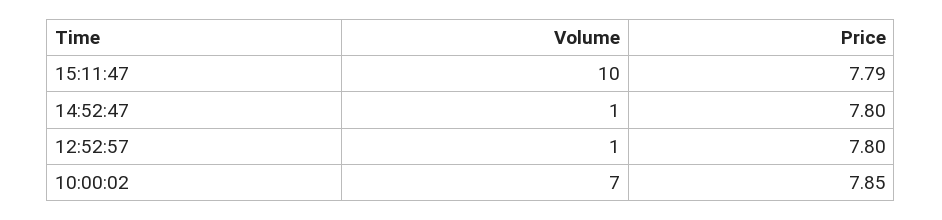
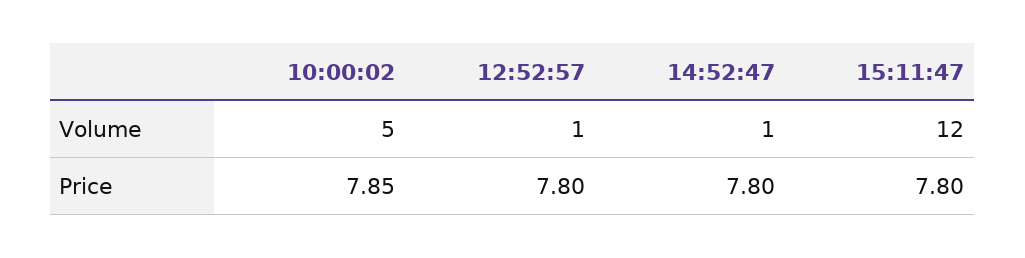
  {
    "Volume": {
-     "15:11:47": 10,
+     "15:11:47": 12,
      "14:52:47": 1,
      "12:52:57": 1,
-     "10:00:02": 7
+     "10:00:02": 5
    },
    "Price": {
-     "15:11:47": 7.79,
+     "15:11:47": 7.8,
      "14:52:47": 7.8,
      "12:52:57": 7.8,
      "10:00:02": 7.85
    }
  }

